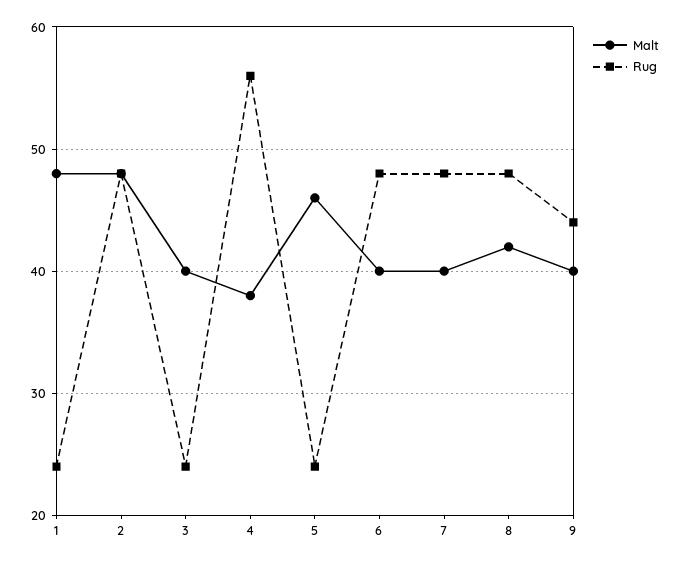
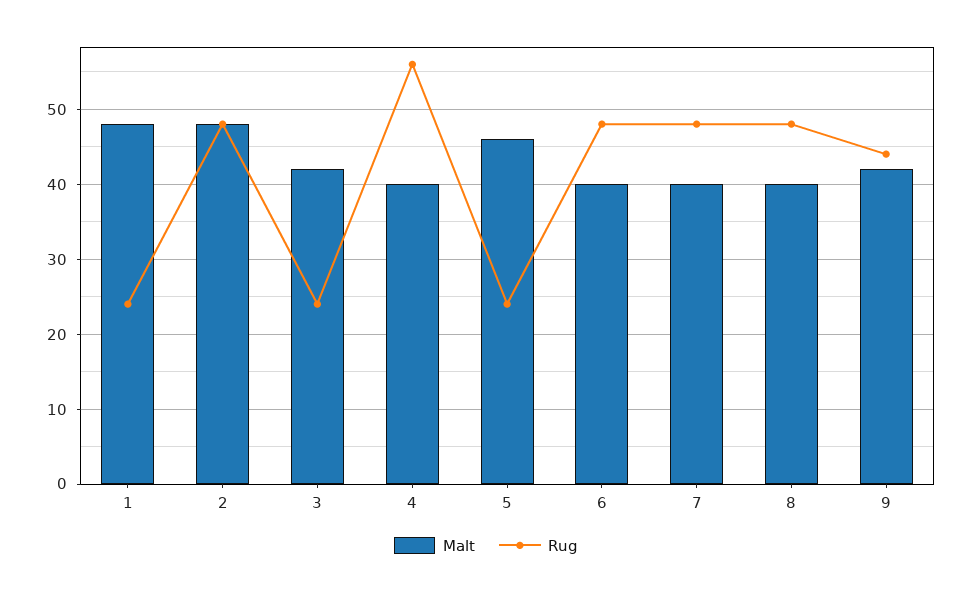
  {
    "Malt": {
      "1": 48,
      "2": 48,
-     "3": 40,
+     "3": 42,
-     "4": 38,
+     "4": 40,
      "5": 46,
      "6": 40,
      "7": 40,
-     "8": 42,
+     "8": 40,
-     "9": 40
+     "9": 42
    },
    "Rug": {
      "1": 24,
      "2": 48,
      "3": 24,
      "4": 56,
      "5": 24,
      "6": 48,
      "7": 48,
      "8": 48,
      "9": 44
    }
  }

